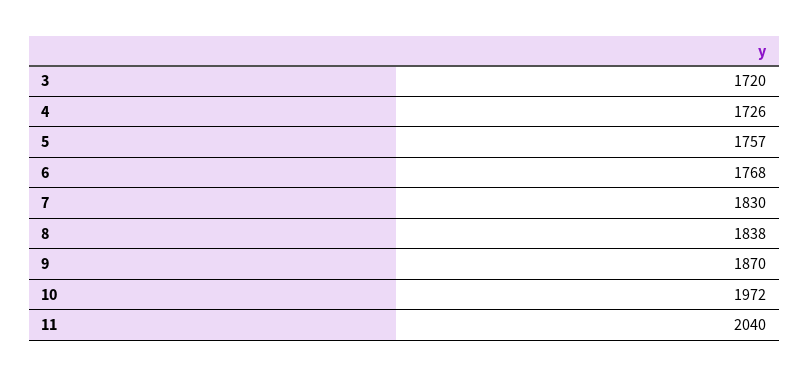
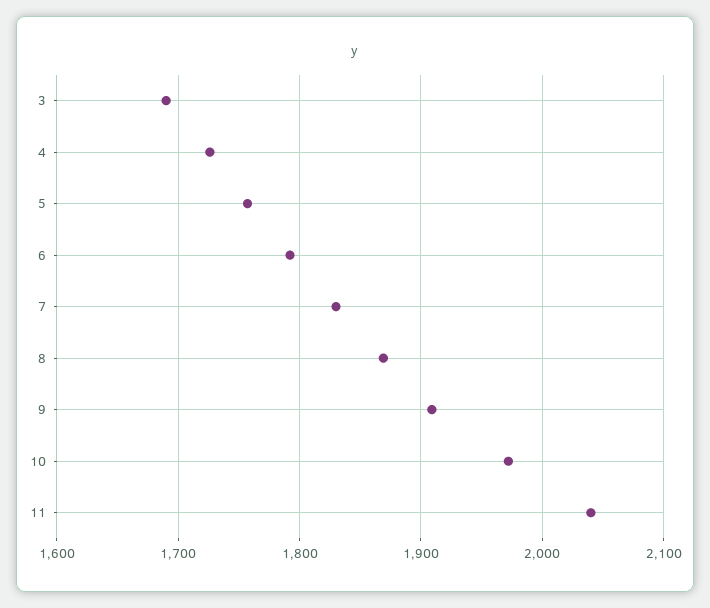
  {
-   "3": 1720,
+   "3": 1690,
    "4": 1726,
    "5": 1757,
-   "6": 1768,
+   "6": 1790,
    "7": 1830,
-   "8": 1838,
+   "8": 1870,
-   "9": 1870,
+   "9": 1910,
    "10": 1972,
    "11": 2040
  }

